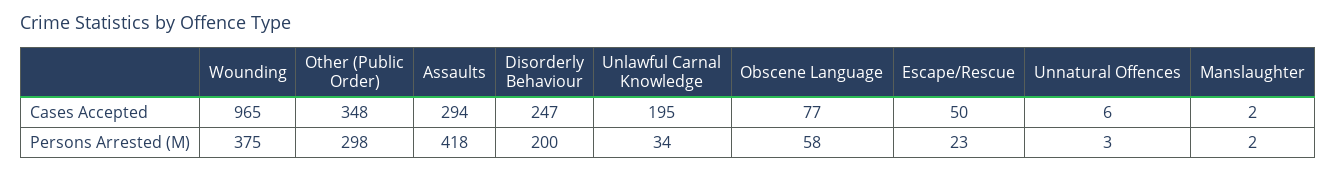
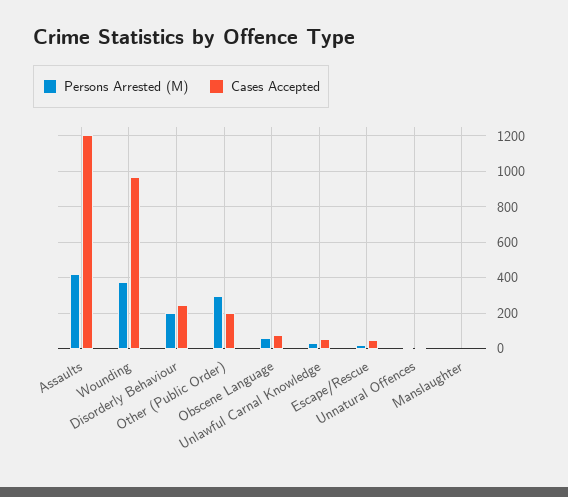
  {
    "Cases Accepted": {
      "Wounding": 965,
-     "Other (Public Order)": 348,
+     "Other (Public Order)": 200,
-     "Assaults": 294,
+     "Assaults": 1200,
      "Disorderly Behaviour": 247,
-     "Unlawful Carnal Knowledge": 195,
+     "Unlawful Carnal Knowledge": 50,
      "Obscene Language": 77,
      "Escape/Rescue": 50,
      "Unnatural Offences": 6,
      "Manslaughter": 2
    },
    "Persons Arrested (M)": {
      "Wounding": 375,
      "Other (Public Order)": 298,
      "Assaults": 418,
      "Disorderly Behaviour": 200,
      "Unlawful Carnal Knowledge": 34,
      "Obscene Language": 58,
      "Escape/Rescue": 23,
      "Unnatural Offences": 3,
      "Manslaughter": 2
    }
  }

